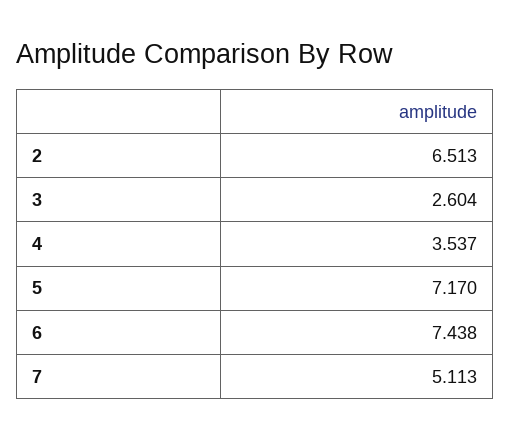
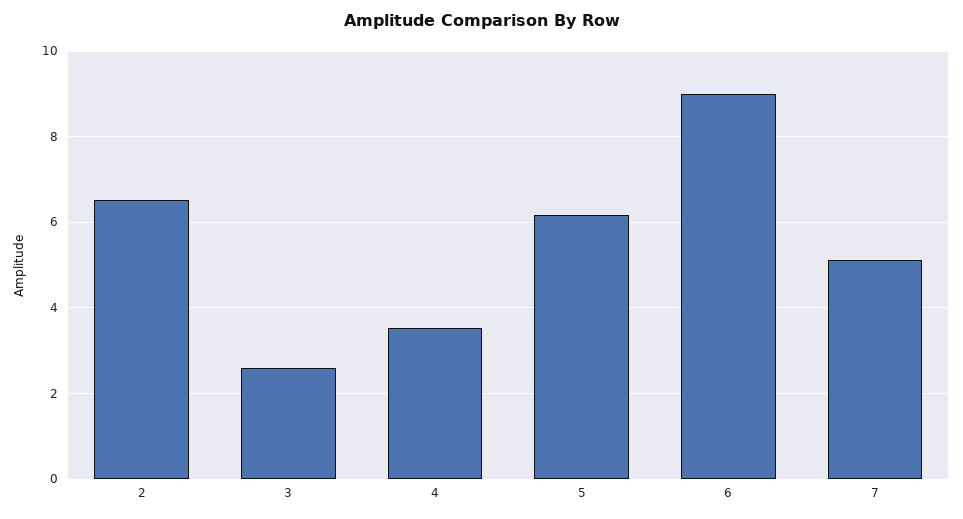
  {
    "2": 6.513,
    "3": 2.604,
    "4": 3.537,
-   "5": 7.17,
+   "5": 6.2,
-   "6": 7.438,
+   "6": 9,
    "7": 5.113
  }

